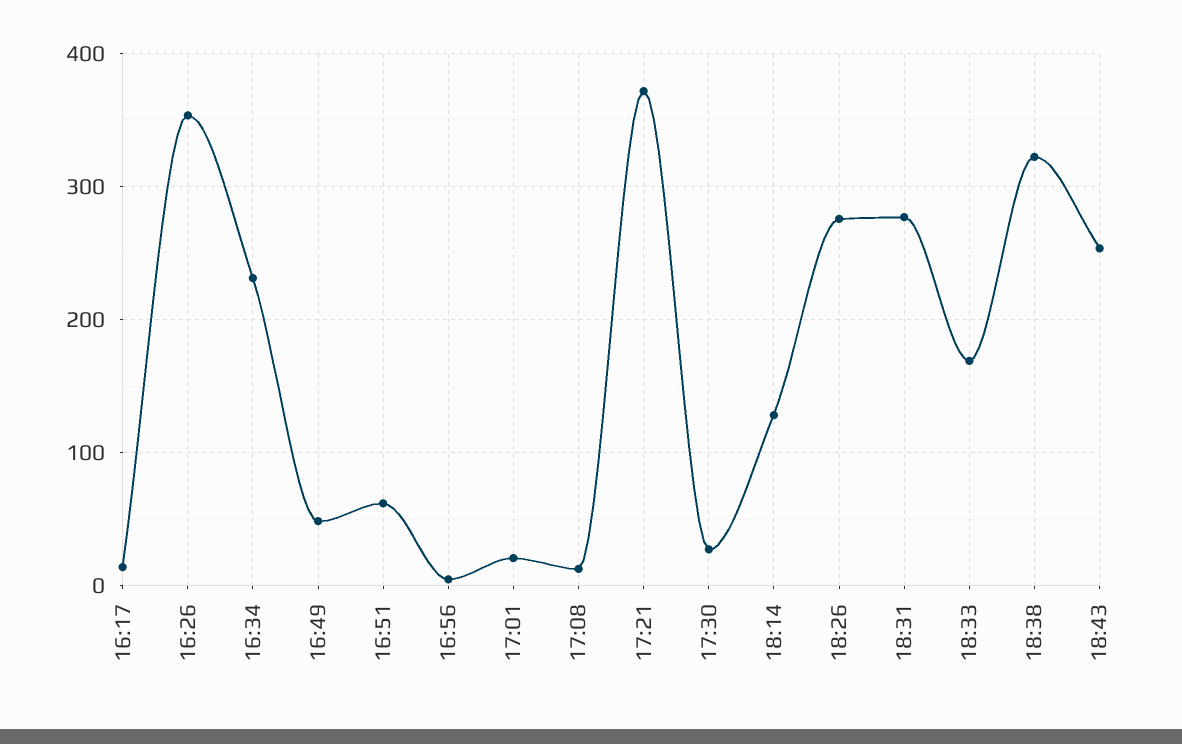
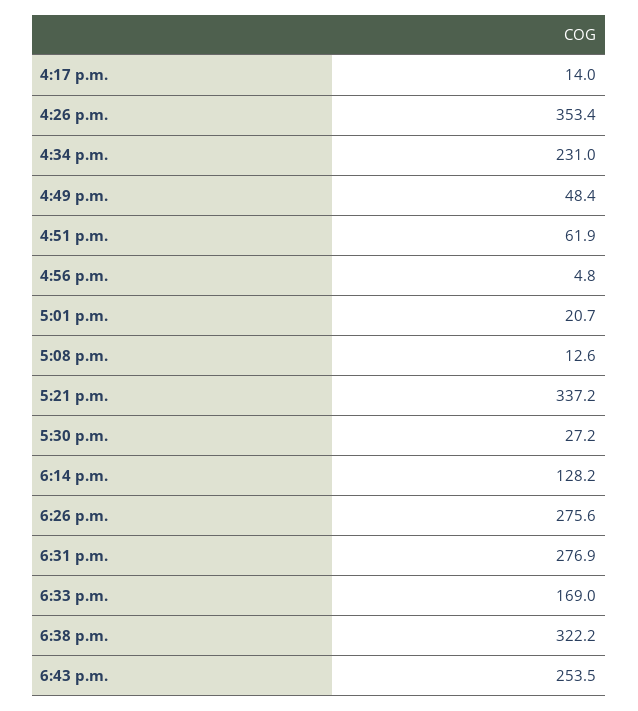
  {
    "16:17": 14,
    "16:26": 353.4,
    "16:34": 231,
    "16:49": 48.4,
    "16:51": 61.9,
    "16:56": 4.8,
    "17:01": 20.7,
    "17:08": 12.6,
-   "17:21": 370,
+   "17:21": 337.2,
    "17:30": 27.2,
    "18:14": 128.2,
    "18:26": 275.6,
    "18:31": 276.9,
    "18:33": 169,
    "18:38": 322.2,
    "18:43": 253.5
  }

